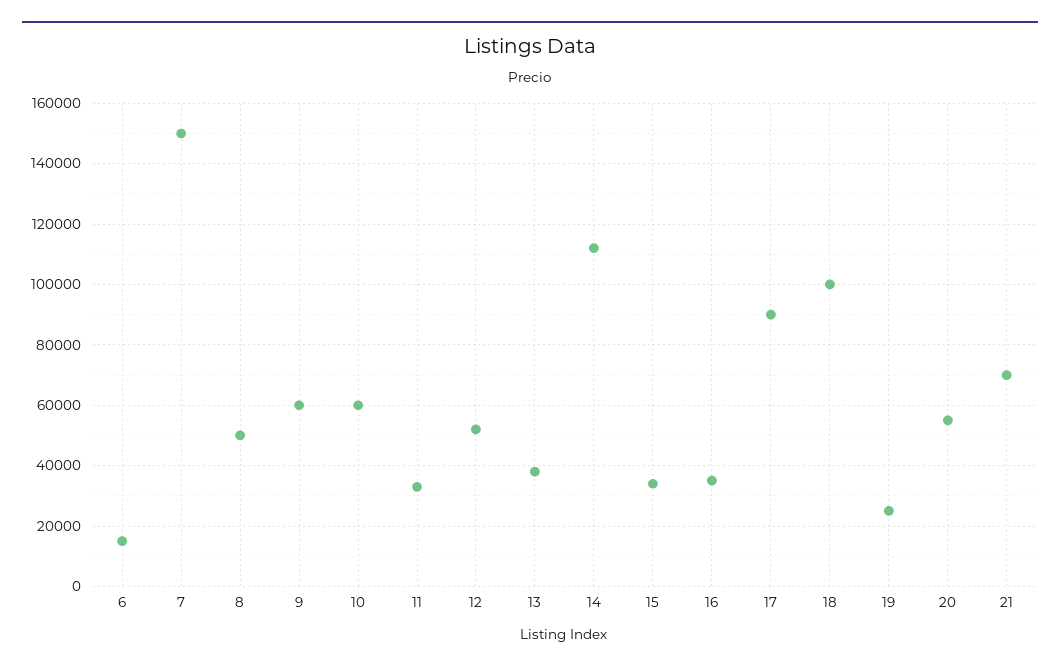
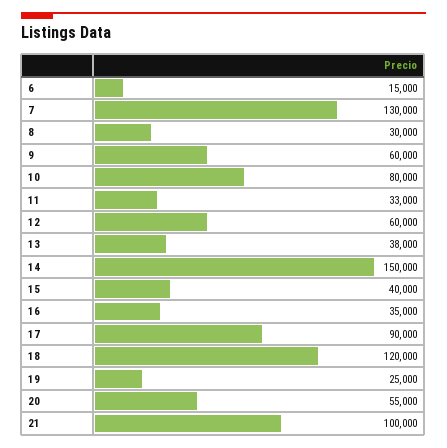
  {
    "6": 15000,
-   "7": 150000,
+   "7": 130000,
-   "8": 50000,
+   "8": 30000,
    "9": 60000,
-   "10": 60000,
+   "10": 80000,
    "11": 33000,
-   "12": 52000,
+   "12": 60000,
    "13": 38000,
-   "14": 112000,
+   "14": 150000,
-   "15": 34000,
+   "15": 40000,
    "16": 35000,
    "17": 90000,
-   "18": 100000,
+   "18": 120000,
    "19": 25000,
    "20": 55000,
-   "21": 70000
+   "21": 100000
  }

